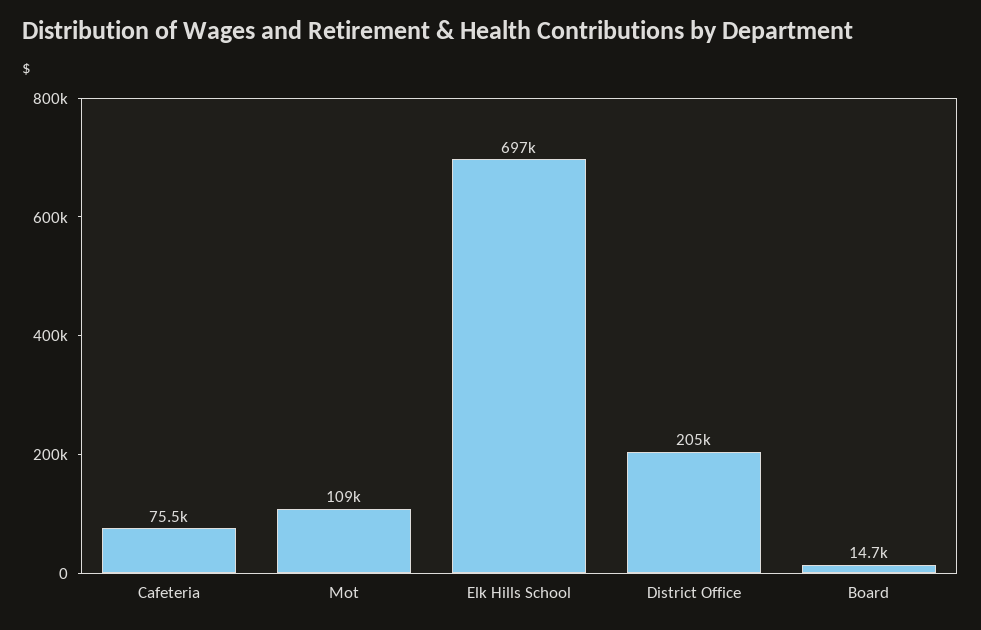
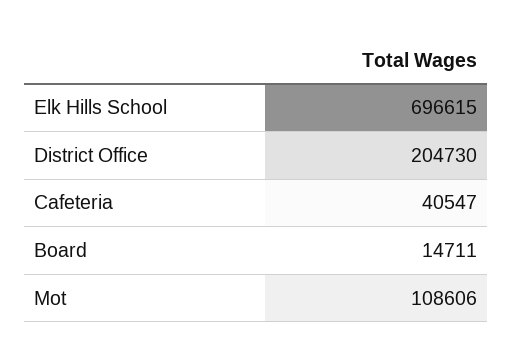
  {
-   "Cafeteria": 75500,
+   "Cafeteria": 40547,
    "Mot": 108606,
    "Elk Hills School": 696615,
    "District Office": 204730,
    "Board": 14711
  }

